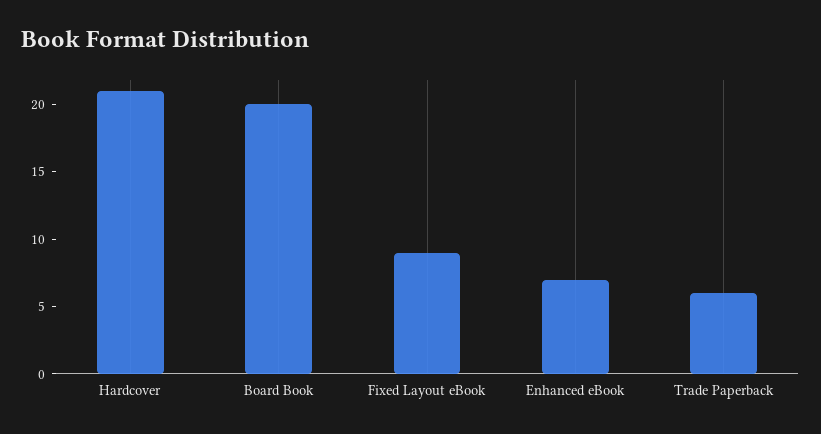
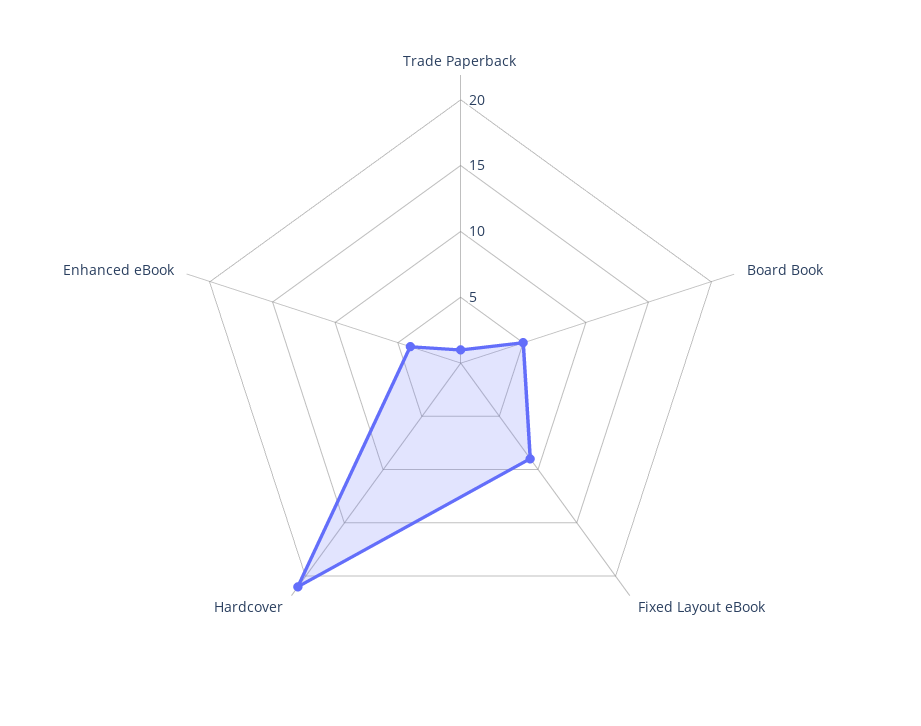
  {
    "Hardcover": 21,
-   "Board Book": 20,
+   "Board Book": 5,
    "Fixed Layout eBook": 9,
-   "Enhanced eBook": 7,
+   "Enhanced eBook": 4,
-   "Trade Paperback": 6
+   "Trade Paperback": 1
  }

